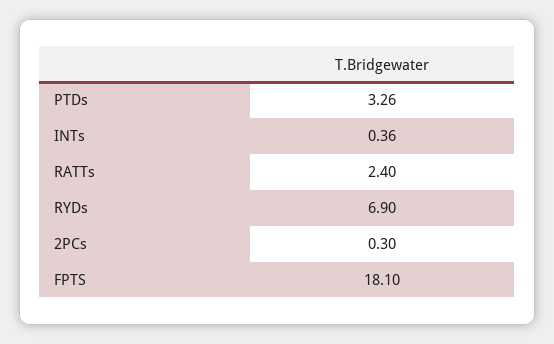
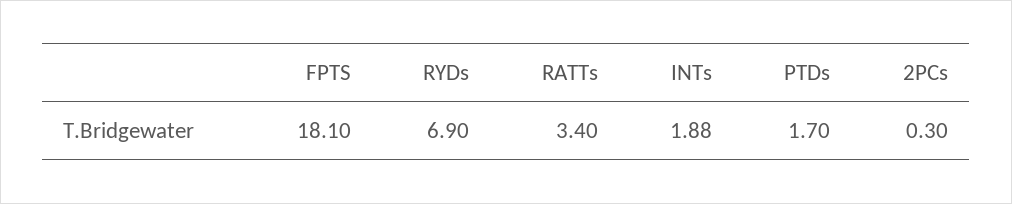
  {
-   "PTDs": 3.26,
+   "PTDs": 1.7,
-   "INTs": 0.36,
+   "INTs": 1.88,
-   "RATTs": 2.4,
+   "RATTs": 3.4,
    "RYDs": 6.9,
    "2PCs": 0.3,
    "FPTS": 18.1
  }

